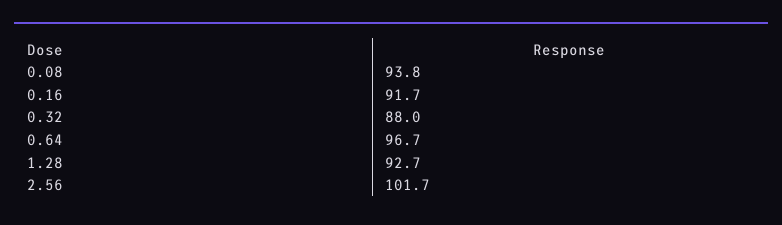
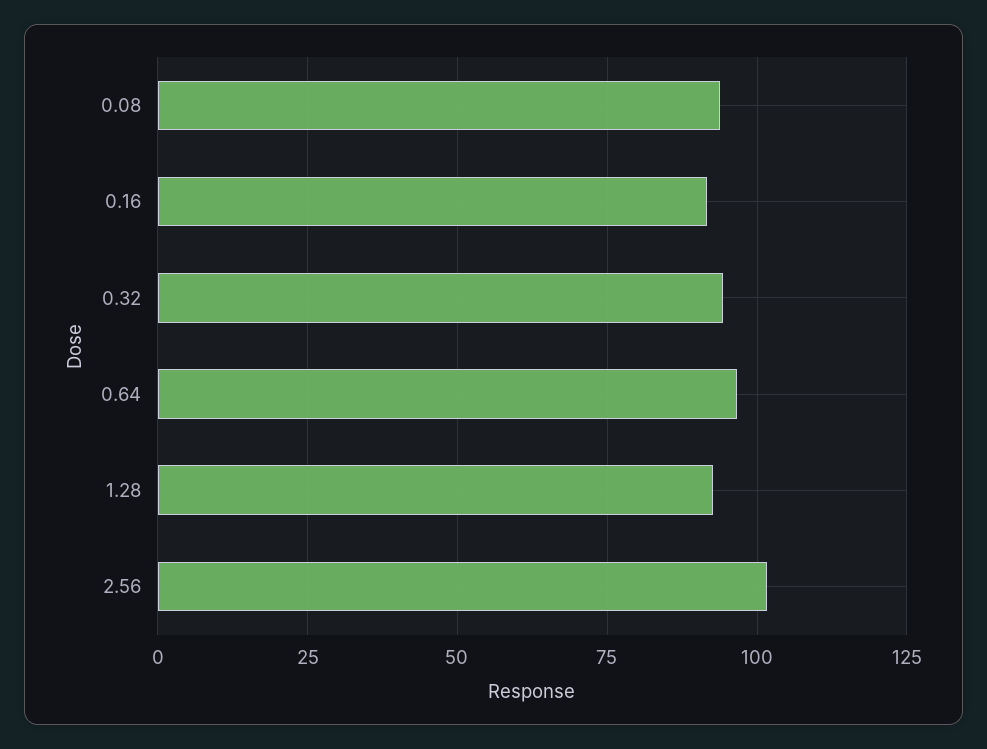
  {
    "0.08": 93.8,
    "0.16": 91.7,
-   "0.32": 88,
+   "0.32": 95,
    "0.64": 96.7,
    "1.28": 92.7,
    "2.56": 101.7
  }

